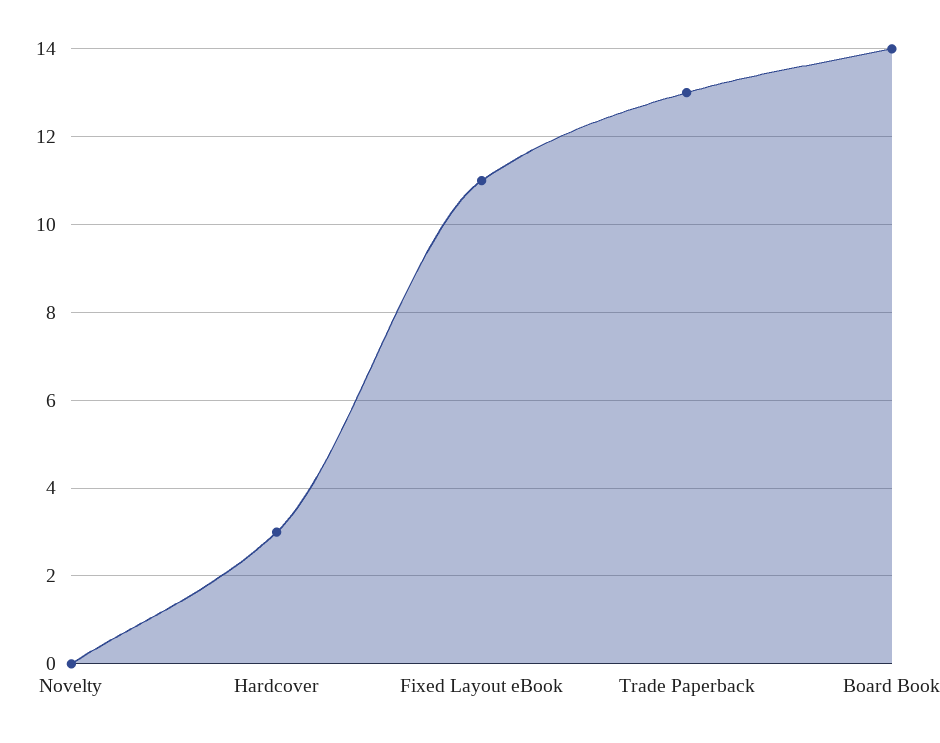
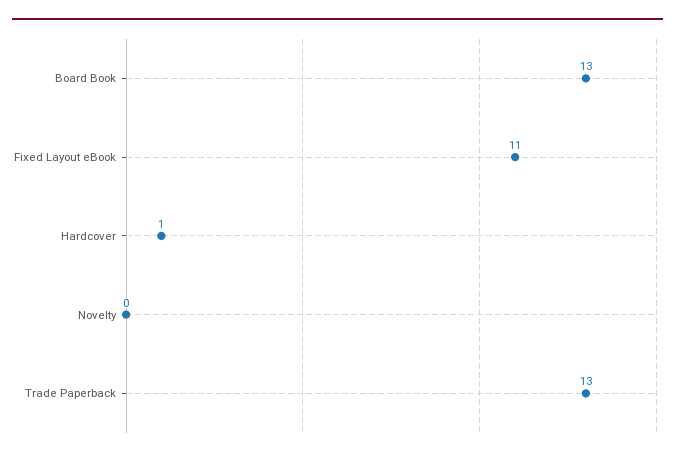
  {
    "Novelty": 0,
-   "Hardcover": 3,
+   "Hardcover": 1,
    "Fixed Layout eBook": 11,
    "Trade Paperback": 13,
-   "Board Book": 14
+   "Board Book": 13
  }

